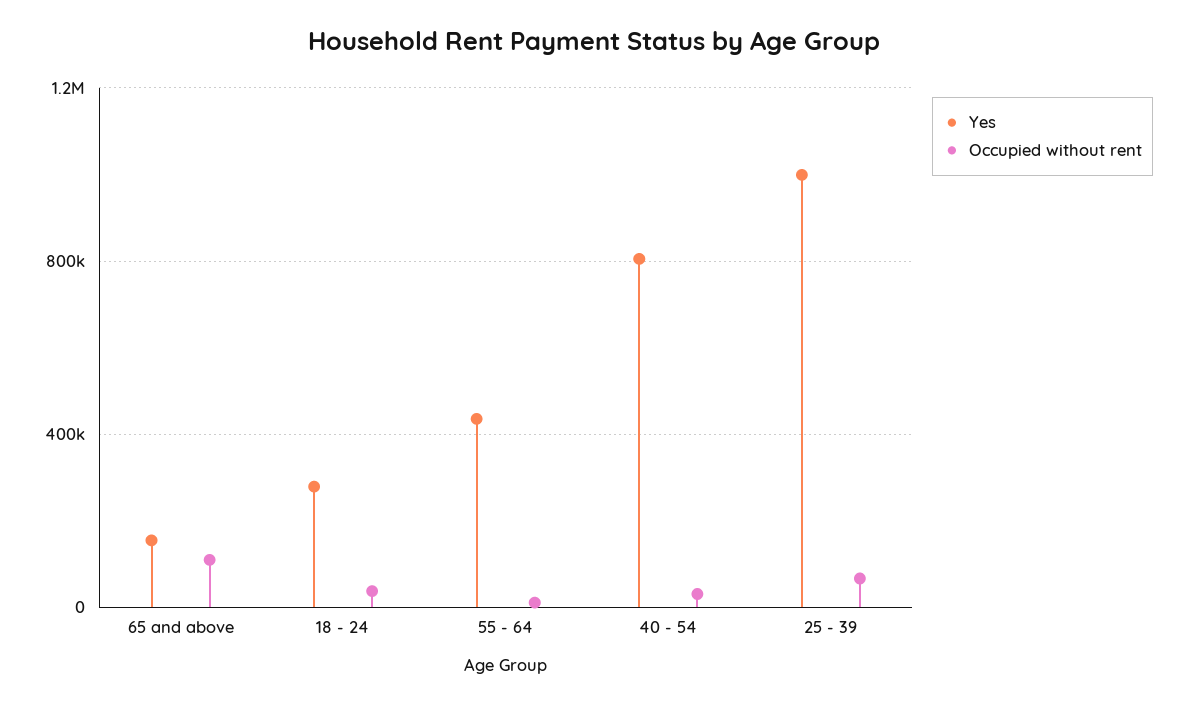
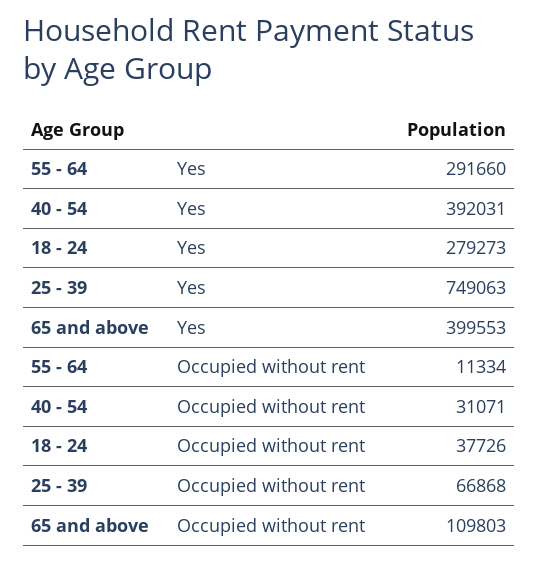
  {
    "Yes": {
-     "65 and above": 150000,
+     "65 and above": 399553,
      "18 - 24": 279273,
-     "55 - 64": 450000,
+     "55 - 64": 291660,
-     "40 - 54": 800000,
+     "40 - 54": 392031,
-     "25 - 39": 1000000
+     "25 - 39": 749063
    },
    "Occupied without rent": {
      "65 and above": 109803,
      "18 - 24": 37726,
      "55 - 64": 11334,
      "40 - 54": 31071,
      "25 - 39": 66868
    }
  }

